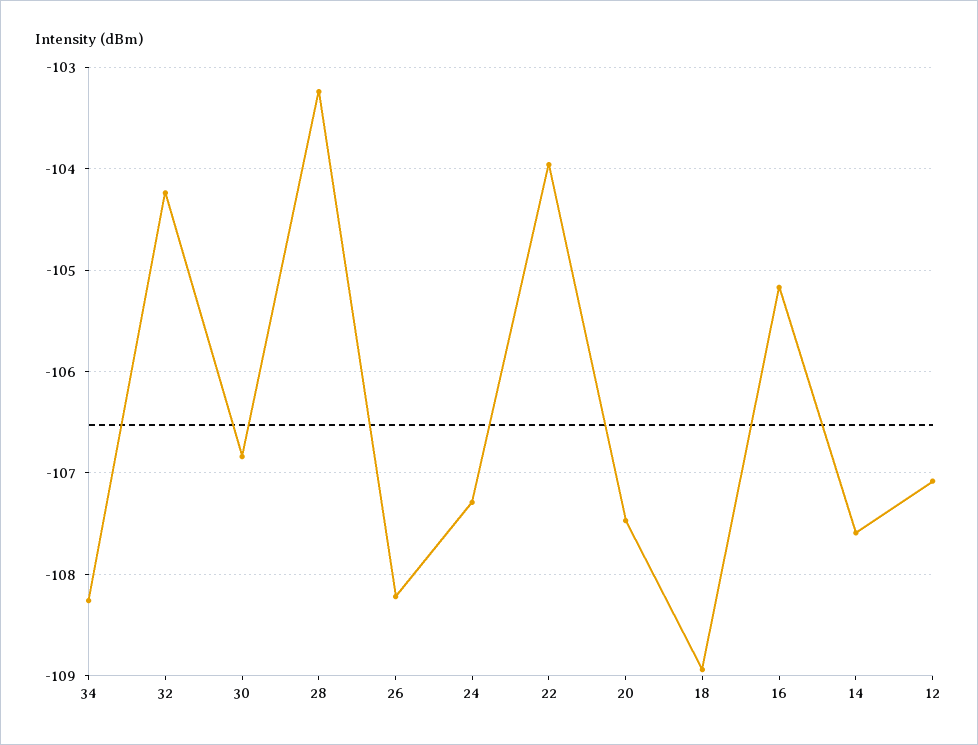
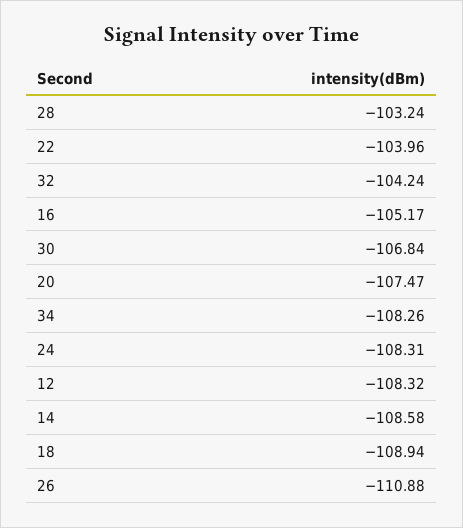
  {
    "34": -108.26,
    "32": -104.24,
    "30": -106.84,
    "28": -103.24,
-   "26": -108.2,
+   "26": -110.88,
-   "24": -107.3,
+   "24": -108.31,
    "22": -103.96,
    "20": -107.47,
    "18": -108.94,
    "16": -105.17,
-   "14": -107.6,
+   "14": -108.58,
-   "12": -107.1
+   "12": -108.32
  }

